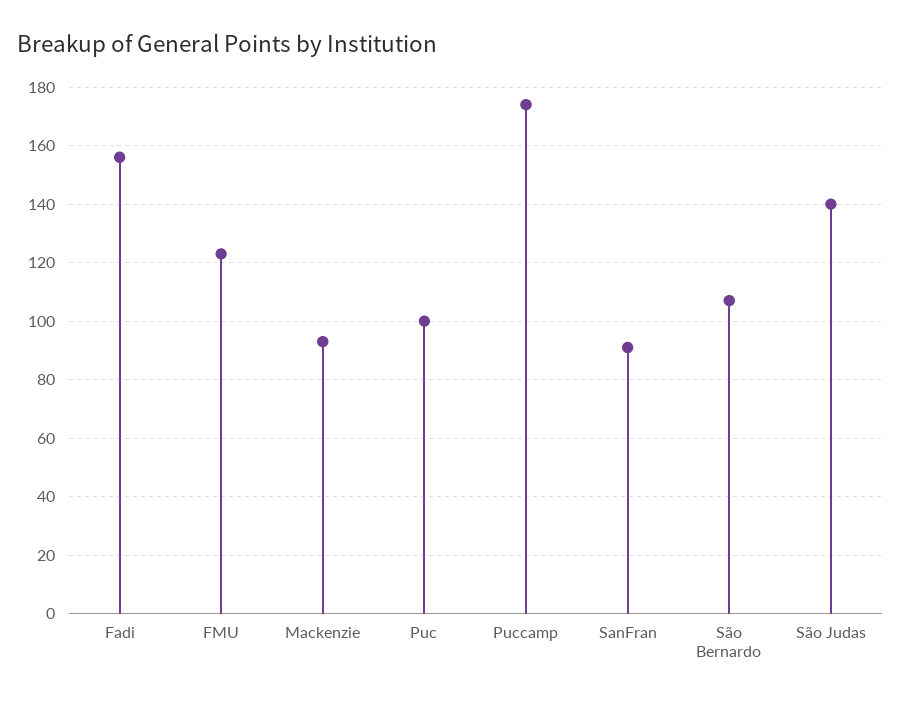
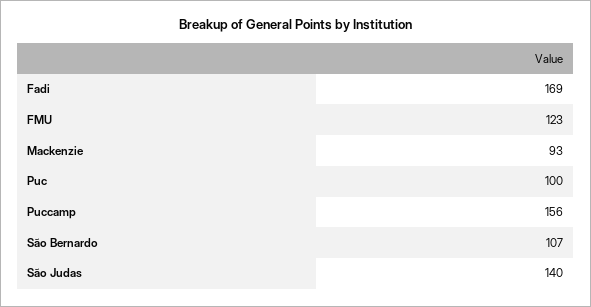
  {
-   "Fadi": 155,
+   "Fadi": 169,
    "FMU": 123,
    "Mackenzie": 93,
    "Puc": 100,
-   "Puccamp": 175,
+   "Puccamp": 156,
-   "SanFran": 90,
    "São Bernardo": 107,
    "São Judas": 140
  }

